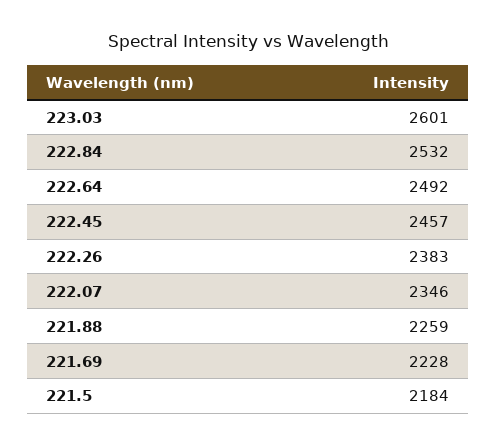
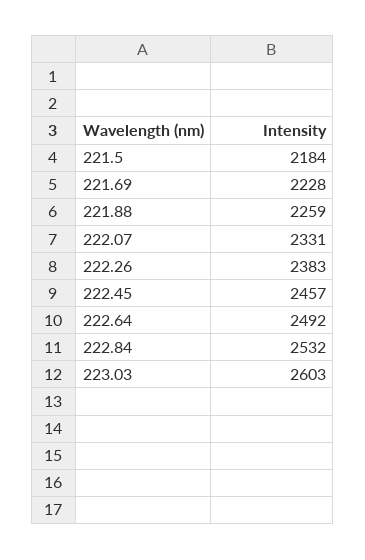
  {
-   "223.03": 2601,
+   "223.03": 2603,
    "222.84": 2532,
    "222.64": 2492,
    "222.45": 2457,
    "222.26": 2383,
-   "222.07": 2346,
+   "222.07": 2331,
    "221.88": 2259,
    "221.69": 2228,
    "221.5": 2184
  }

